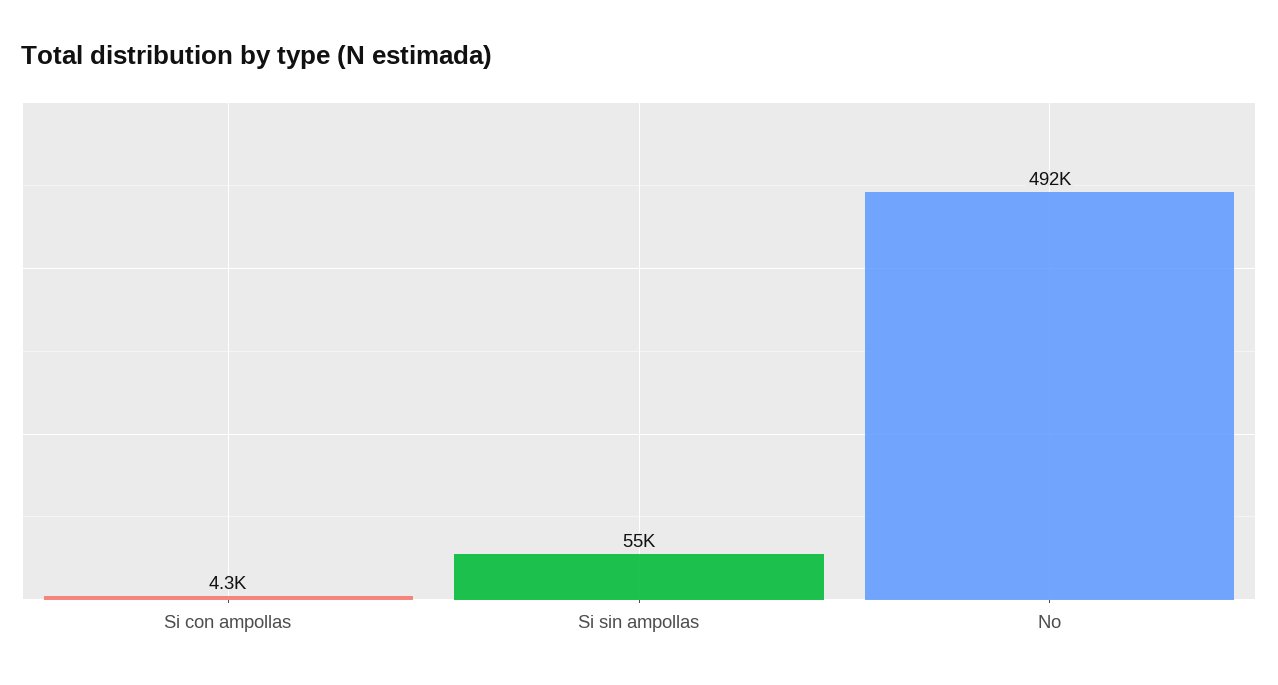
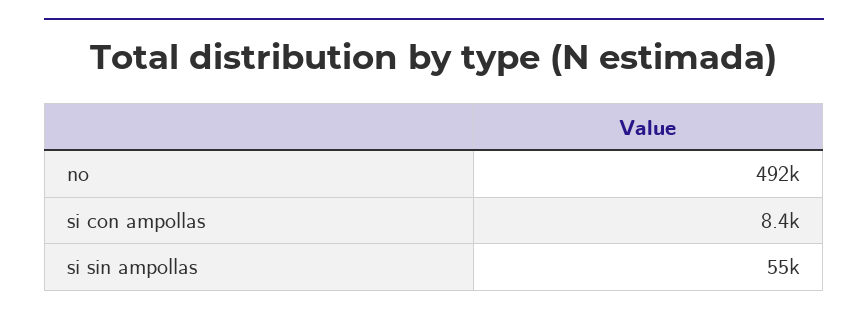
  {
-   "Si con ampollas": 4300,
+   "Si con ampollas": 8400,
    "Si sin ampollas": 55000,
    "No": 492000
  }

